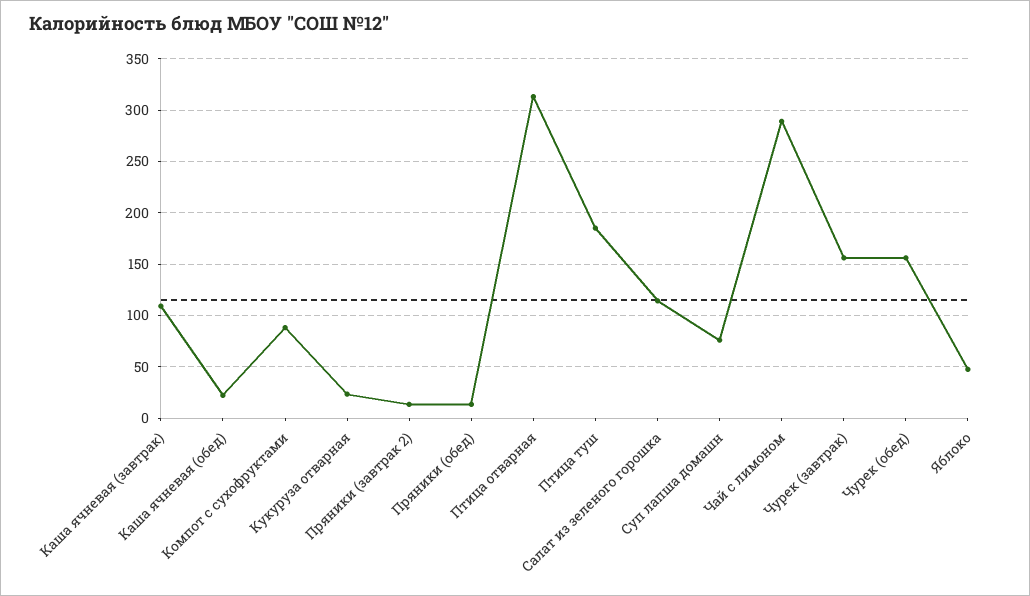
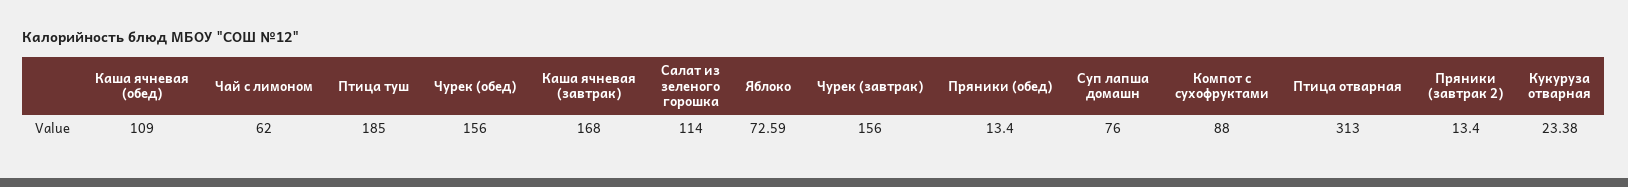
  {
-   "Каша ячневая (завтрак)": 110,
+   "Каша ячневая (завтрак)": 168,
-   "Каша ячневая (обед)": 20,
+   "Каша ячневая (обед)": 109,
    "Компот с сухофруктами": 88,
    "Кукуруза отварная": 23.38,
    "Пряники (завтрак 2)": 13.4,
    "Пряники (обед)": 13.4,
    "Птица отварная": 313,
    "Птица туш": 185,
    "Салат из зеленого горошка": 114,
    "Суп лапша домашн": 76,
-   "Чай с лимоном": 290,
+   "Чай с лимоном": 62,
    "Чурек (завтрак)": 156,
    "Чурек (обед)": 156,
-   "Яблоко": 50
+   "Яблоко": 72.59
  }

